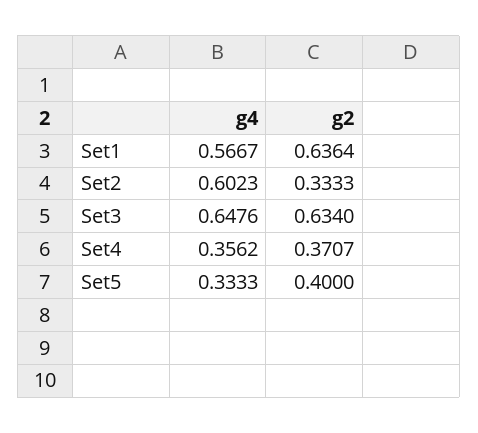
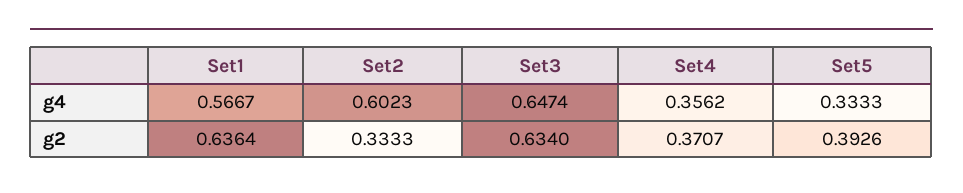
  {
    "g4": {
      "Set1": 0.5667,
      "Set2": 0.6023,
-     "Set3": 0.6476,
+     "Set3": 0.6474,
      "Set4": 0.3562,
      "Set5": 0.3333
    },
    "g2": {
      "Set1": 0.6364,
      "Set2": 0.3333,
      "Set3": 0.634,
      "Set4": 0.3707,
-     "Set5": 0.4
+     "Set5": 0.3926
    }
  }

